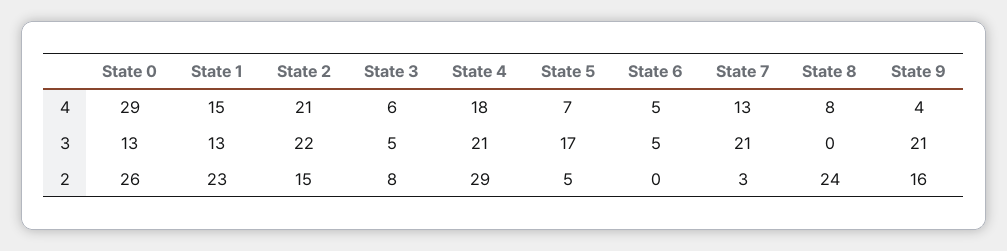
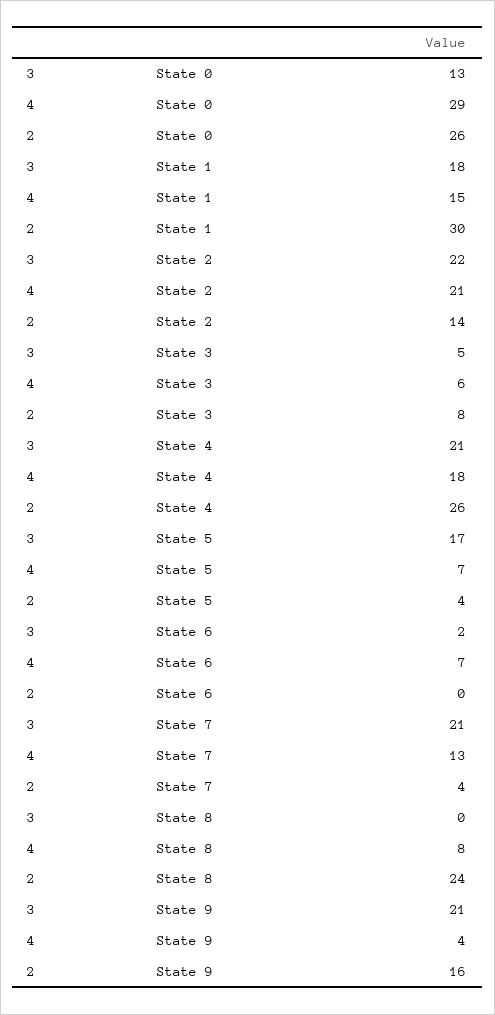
  {
    "State 0": {
      "4": 29,
      "3": 13,
      "2": 26
    },
    "State 1": {
      "4": 15,
-     "3": 13,
+     "3": 18,
-     "2": 23
+     "2": 30
    },
    "State 2": {
      "4": 21,
      "3": 22,
-     "2": 15
+     "2": 14
    },
    "State 3": {
      "4": 6,
      "3": 5,
      "2": 8
    },
    "State 4": {
      "4": 18,
      "3": 21,
-     "2": 29
+     "2": 26
    },
    "State 5": {
      "4": 7,
      "3": 17,
-     "2": 5
+     "2": 4
    },
    "State 6": {
-     "4": 5,
+     "4": 7,
-     "3": 5,
+     "3": 2,
      "2": 0
    },
    "State 7": {
      "4": 13,
      "3": 21,
-     "2": 3
+     "2": 4
    },
    "State 8": {
      "4": 8,
      "3": 0,
      "2": 24
    },
    "State 9": {
      "4": 4,
      "3": 21,
      "2": 16
    }
  }

